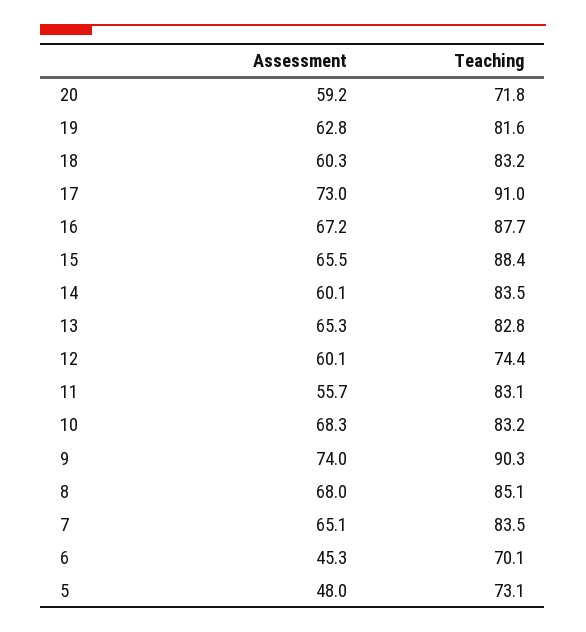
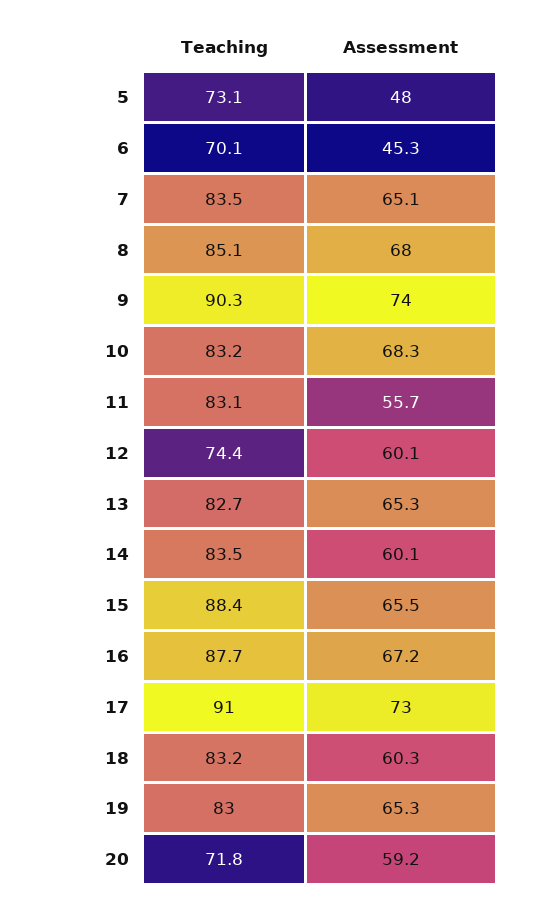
  {
    "Assessment": {
      "20": 59.2,
-     "19": 62.8,
+     "19": 65.3,
      "18": 60.3,
      "17": 73,
      "16": 67.2,
      "15": 65.5,
      "14": 60.1,
      "13": 65.3,
      "12": 60.1,
      "11": 55.7,
      "10": 68.3,
      "9": 74,
      "8": 68,
      "7": 65.1,
      "6": 45.3,
      "5": 48
    },
    "Teaching": {
      "20": 71.8,
-     "19": 81.6,
+     "19": 83,
      "18": 83.2,
      "17": 91,
      "16": 87.7,
      "15": 88.4,
      "14": 83.5,
-     "13": 82.8,
+     "13": 82.7,
      "12": 74.4,
      "11": 83.1,
      "10": 83.2,
      "9": 90.3,
      "8": 85.1,
      "7": 83.5,
      "6": 70.1,
      "5": 73.1
    }
  }

